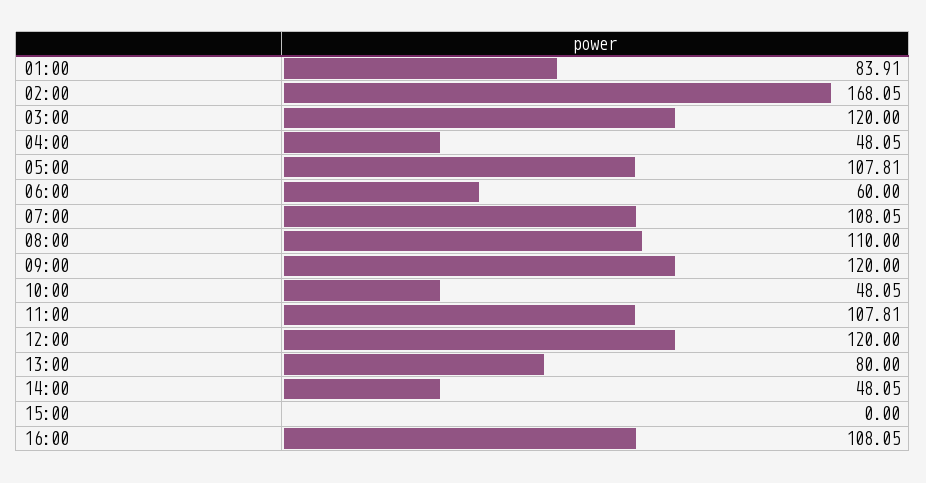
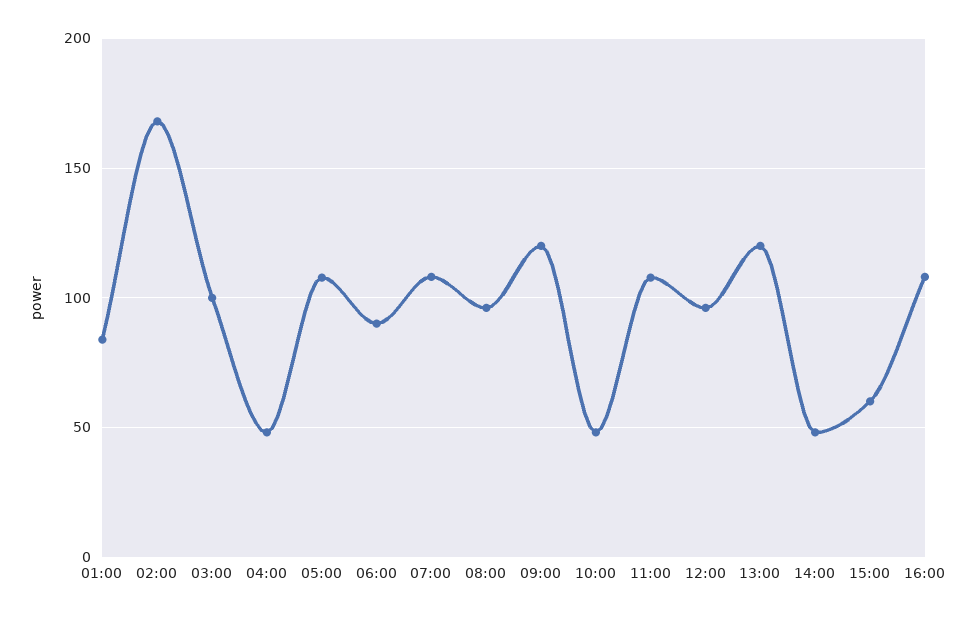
  {
    "01:00": 83.91,
    "02:00": 168.05,
-   "03:00": 120,
+   "03:00": 100,
    "04:00": 48.05,
    "05:00": 107.81,
-   "06:00": 60,
+   "06:00": 90,
    "07:00": 108.05,
-   "08:00": 110,
+   "08:00": 95,
    "09:00": 120,
    "10:00": 48.05,
    "11:00": 107.81,
-   "12:00": 120,
+   "12:00": 95,
-   "13:00": 80,
+   "13:00": 120,
    "14:00": 48.05,
-   "15:00": 0,
+   "15:00": 60,
    "16:00": 108.05
  }

